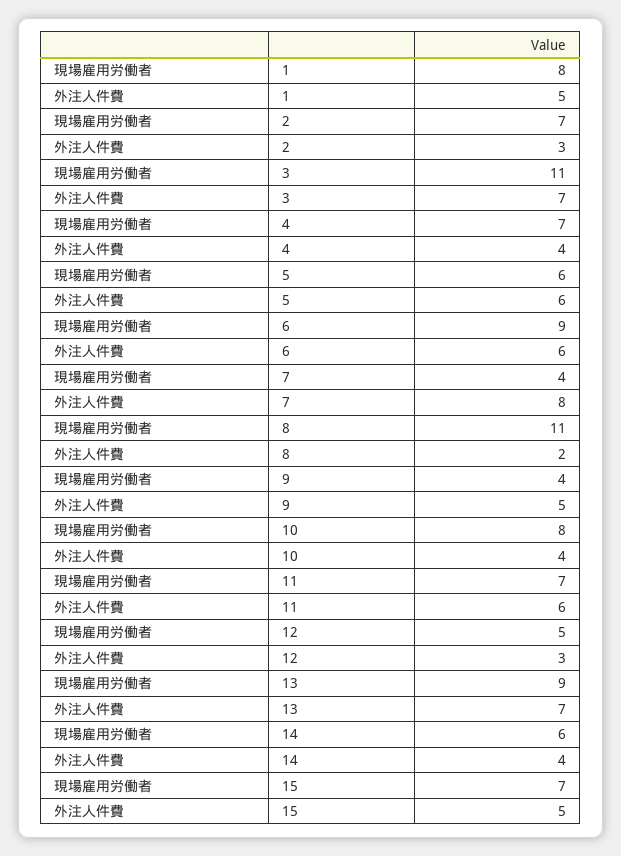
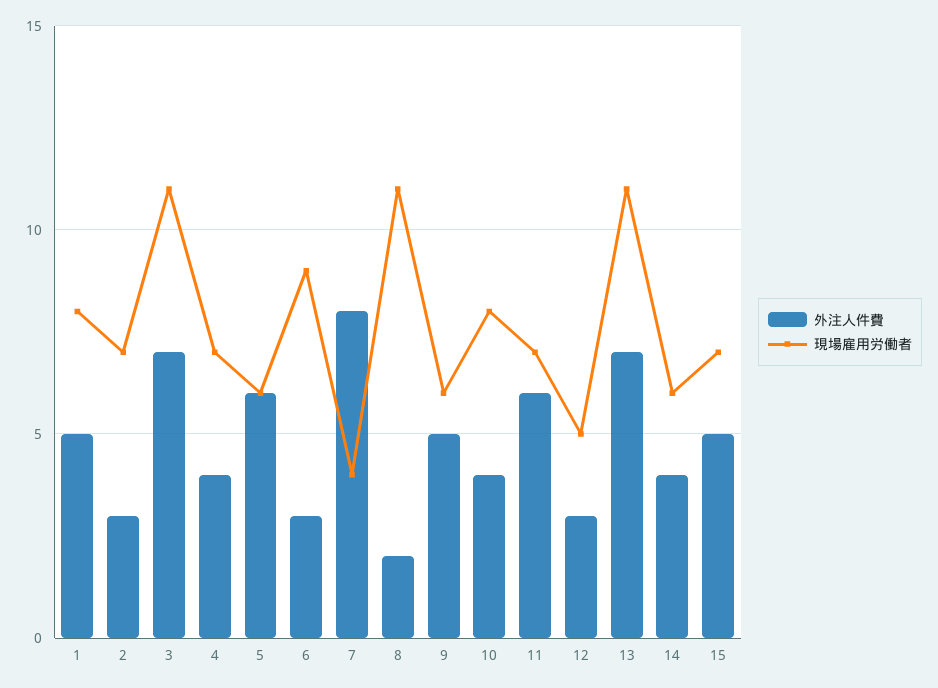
  {
    "現場雇用労働者": {
      "1": 8,
      "2": 7,
      "3": 11,
      "4": 7,
      "5": 6,
      "6": 9,
      "7": 4,
      "8": 11,
-     "9": 4,
+     "9": 6,
      "10": 8,
      "11": 7,
      "12": 5,
-     "13": 9,
+     "13": 11,
      "14": 6,
      "15": 7
    },
    "外注人件費": {
      "1": 5,
      "2": 3,
      "3": 7,
      "4": 4,
      "5": 6,
-     "6": 6,
+     "6": 3,
      "7": 8,
      "8": 2,
      "9": 5,
      "10": 4,
      "11": 6,
      "12": 3,
      "13": 7,
      "14": 4,
      "15": 5
    }
  }

